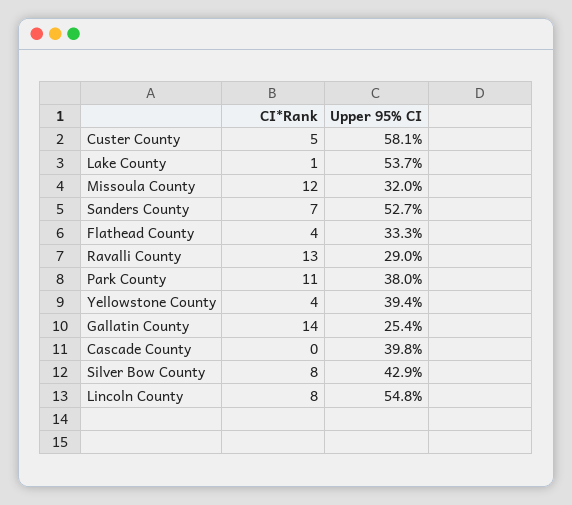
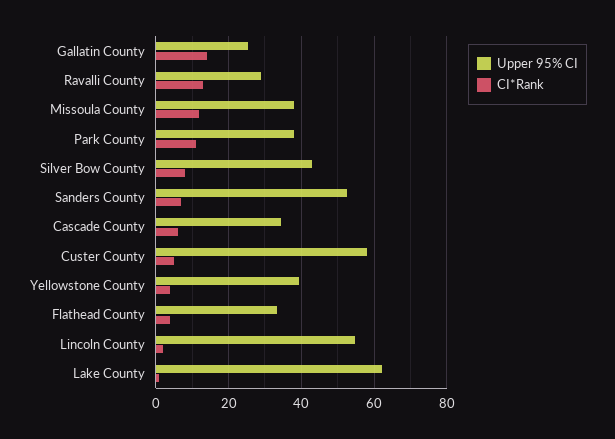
  {
    "CI*Rank": {
      "Custer County": 5,
      "Lake County": 1,
      "Missoula County": 12,
      "Sanders County": 7,
      "Flathead County": 4,
      "Ravalli County": 13,
      "Park County": 11,
      "Yellowstone County": 4,
      "Gallatin County": 14,
-     "Cascade County": 0,
+     "Cascade County": 6,
      "Silver Bow County": 8,
-     "Lincoln County": 8
+     "Lincoln County": 2
    },
    "Upper 95% CI": {
      "Custer County": 58.1,
-     "Lake County": 53.7,
+     "Lake County": 62,
-     "Missoula County": 32,
+     "Missoula County": 38,
      "Sanders County": 52.7,
      "Flathead County": 33.3,
      "Ravalli County": 29,
      "Park County": 38,
      "Yellowstone County": 39.4,
      "Gallatin County": 25.4,
-     "Cascade County": 39.8,
+     "Cascade County": 34,
      "Silver Bow County": 42.9,
      "Lincoln County": 54.8
    }
  }

